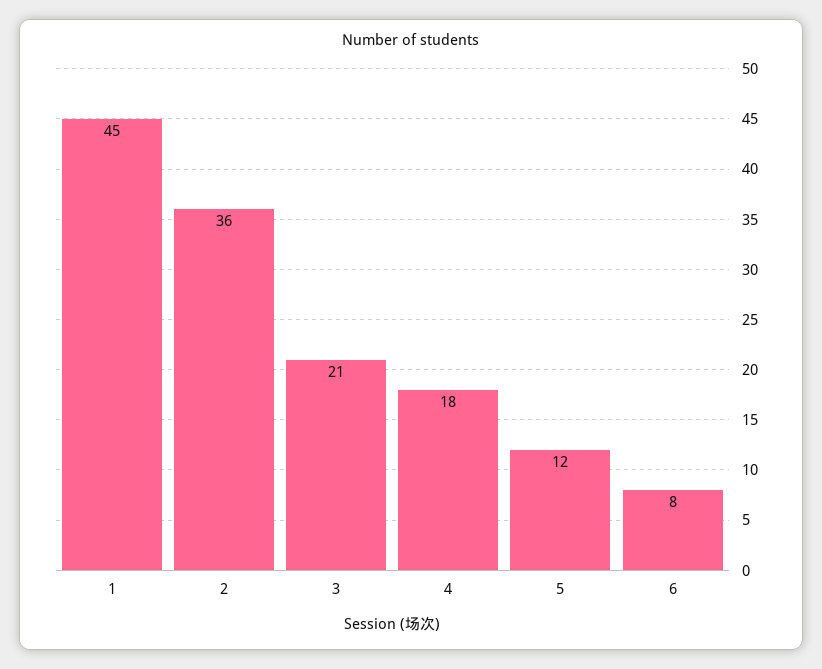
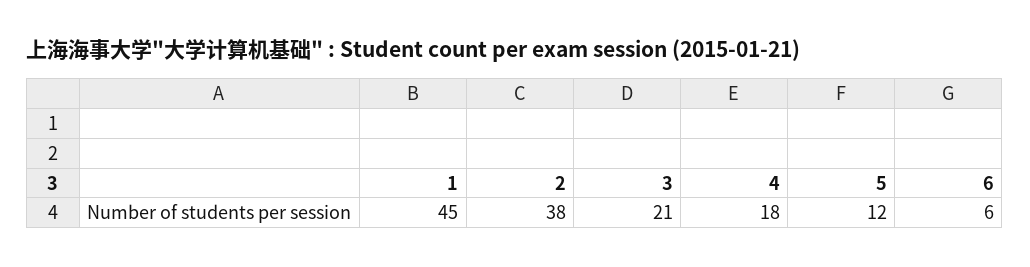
  {
    "1": 45,
-   "2": 36,
+   "2": 38,
    "3": 21,
    "4": 18,
    "5": 12,
-   "6": 8
+   "6": 6
  }

